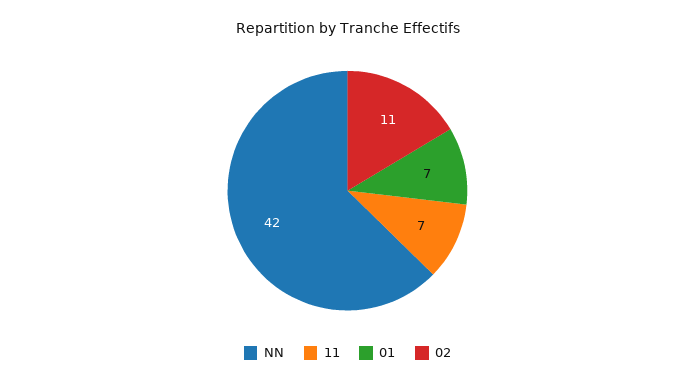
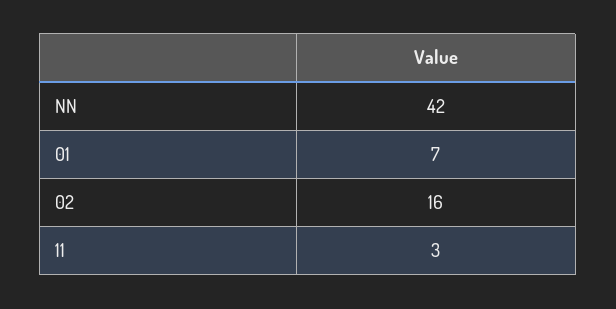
  {
    "NN": 42,
-   "11": 7,
+   "11": 3,
    "01": 7,
-   "02": 11
+   "02": 16
  }

